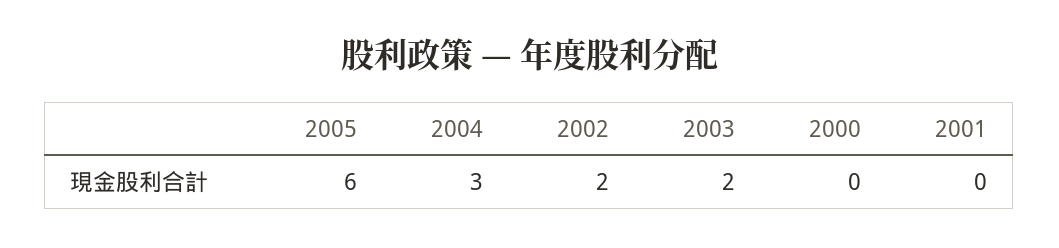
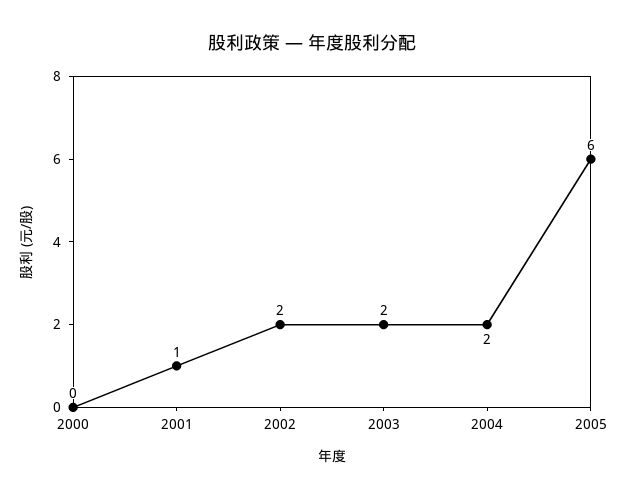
  {
    "2005": 6,
-   "2004": 3,
+   "2004": 2,
    "2002": 2,
    "2003": 2,
    "2000": 0,
-   "2001": 0
+   "2001": 1
  }

